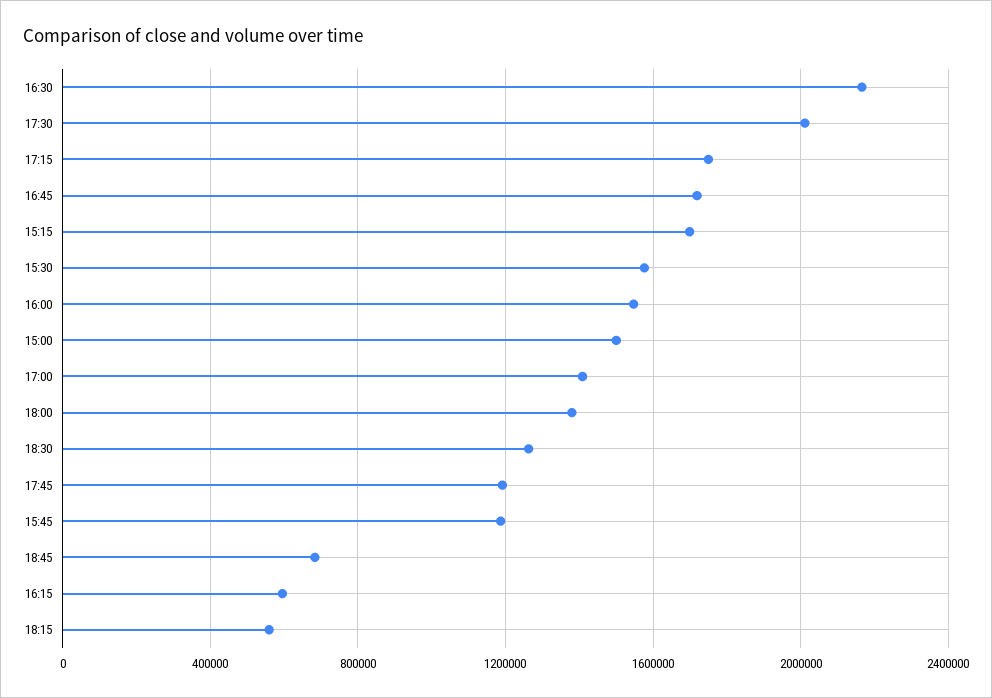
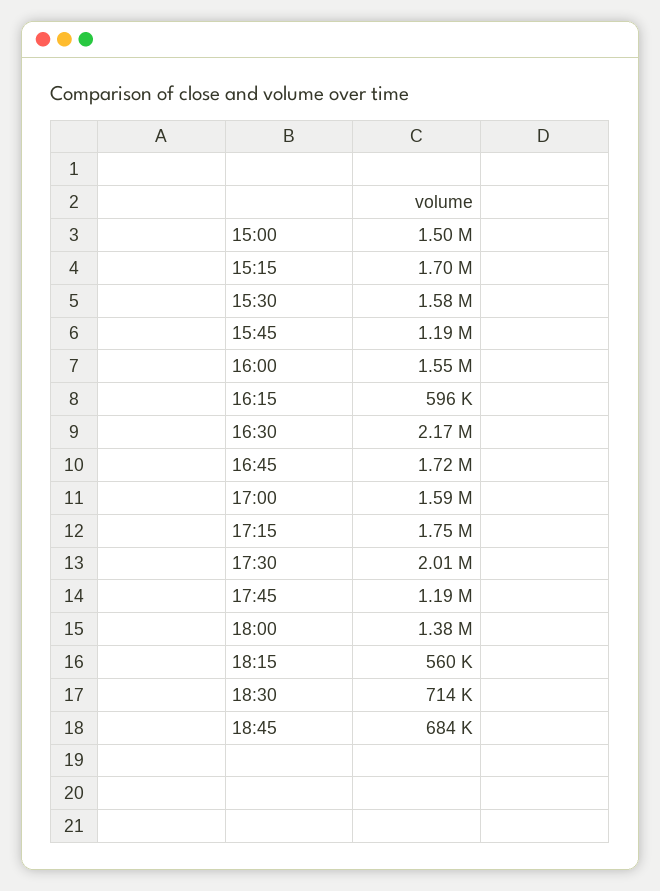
  {
    "16:30": 2170000,
    "17:30": 2010000,
    "17:15": 1750000,
    "16:45": 1720000,
    "15:15": 1700000,
    "15:30": 1580000,
    "16:00": 1550000,
    "15:00": 1500000,
-   "17:00": 1400000,
+   "17:00": 1590000,
    "18:00": 1380000,
-   "18:30": 1250000,
+   "18:30": 714000,
    "17:45": 1190000,
    "15:45": 1190000,
    "18:45": 684000,
    "16:15": 596000,
    "18:15": 560000
  }

